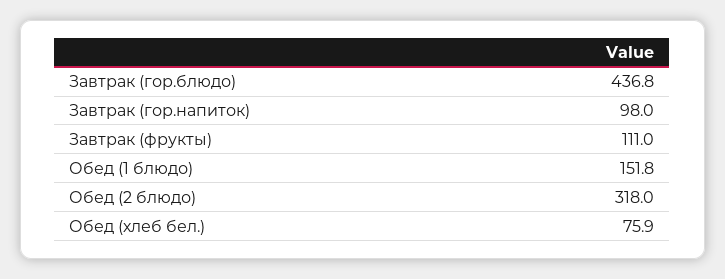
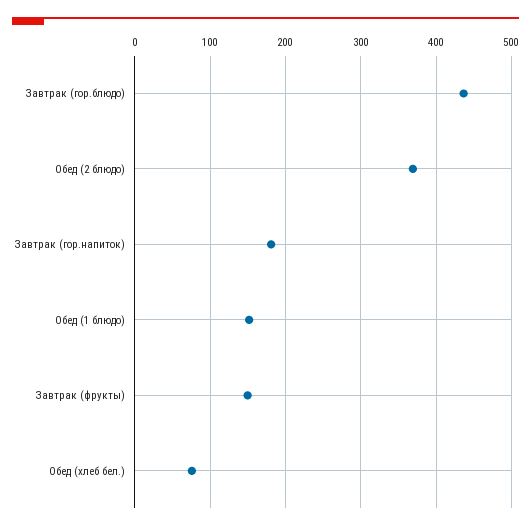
  {
    "Завтрак (гор.блюдо)": 436.8,
-   "Завтрак (гор.напиток)": 98,
+   "Завтрак (гор.напиток)": 180,
-   "Завтрак (фрукты)": 111,
+   "Завтрак (фрукты)": 150,
    "Обед (1 блюдо)": 151.8,
-   "Обед (2 блюдо)": 318,
+   "Обед (2 блюдо)": 370,
    "Обед (хлеб бел.)": 75.9
  }

